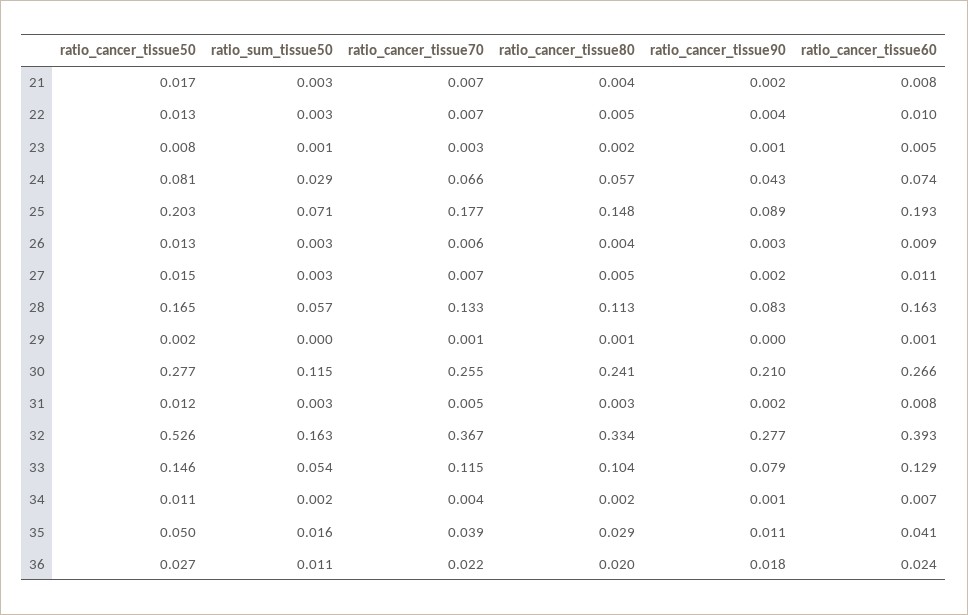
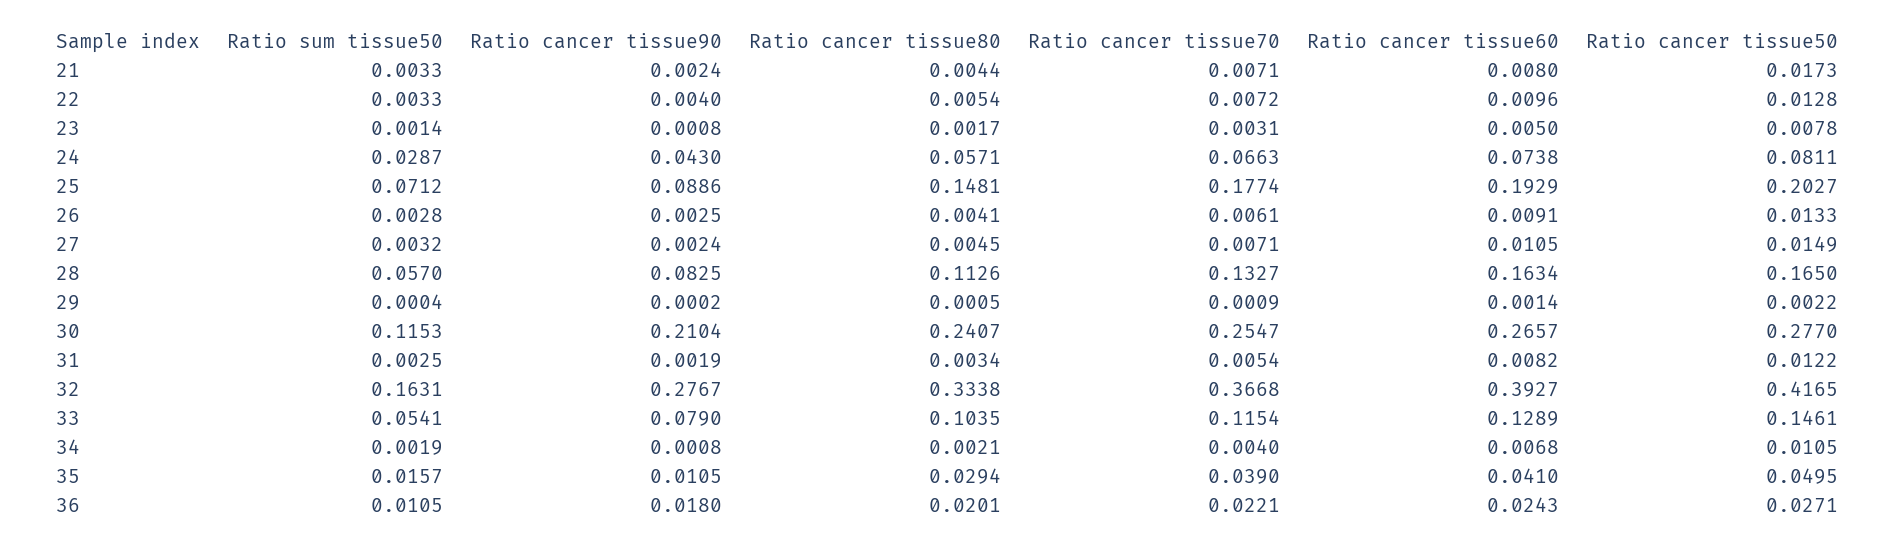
  {
    "ratio_cancer_tissue50": {
      "21": 0.0173,
      "22": 0.0128,
      "23": 0.0078,
      "24": 0.0811,
      "25": 0.2027,
      "26": 0.0133,
      "27": 0.0149,
      "28": 0.165,
      "29": 0.0022,
      "30": 0.277,
      "31": 0.0122,
-     "32": 0.526,
+     "32": 0.4165,
      "33": 0.1461,
      "34": 0.0105,
      "35": 0.0495,
      "36": 0.0271
    },
    "ratio_sum_tissue50": {
      "21": 0.0033,
      "22": 0.0033,
      "23": 0.0014,
      "24": 0.0287,
      "25": 0.0712,
      "26": 0.0028,
      "27": 0.0032,
      "28": 0.057,
      "29": 0.0004,
      "30": 0.1153,
      "31": 0.0025,
      "32": 0.1631,
      "33": 0.0541,
      "34": 0.0019,
      "35": 0.0157,
      "36": 0.0105
    },
    "ratio_cancer_tissue70": {
      "21": 0.0071,
      "22": 0.0072,
      "23": 0.0031,
      "24": 0.0663,
      "25": 0.1774,
      "26": 0.0061,
      "27": 0.0071,
      "28": 0.1327,
      "29": 0.0009,
      "30": 0.2547,
      "31": 0.0054,
      "32": 0.3668,
      "33": 0.1154,
      "34": 0.004,
      "35": 0.039,
      "36": 0.0221
    },
    "ratio_cancer_tissue80": {
      "21": 0.0044,
      "22": 0.0054,
      "23": 0.0017,
      "24": 0.0571,
      "25": 0.1481,
      "26": 0.0041,
      "27": 0.0045,
      "28": 0.1126,
      "29": 0.0005,
      "30": 0.2407,
      "31": 0.0034,
      "32": 0.3338,
      "33": 0.1035,
      "34": 0.0021,
      "35": 0.0294,
      "36": 0.0201
    },
    "ratio_cancer_tissue90": {
      "21": 0.0024,
      "22": 0.004,
      "23": 0.0008,
      "24": 0.043,
      "25": 0.0886,
      "26": 0.0025,
      "27": 0.0024,
      "28": 0.0825,
      "29": 0.0002,
      "30": 0.2104,
      "31": 0.0019,
      "32": 0.2767,
      "33": 0.079,
      "34": 0.0008,
      "35": 0.0105,
      "36": 0.018
    },
    "ratio_cancer_tissue60": {
      "21": 0.008,
      "22": 0.0096,
      "23": 0.005,
      "24": 0.0738,
      "25": 0.1929,
      "26": 0.0091,
      "27": 0.0105,
      "28": 0.1634,
      "29": 0.0014,
      "30": 0.2657,
      "31": 0.0082,
      "32": 0.3927,
      "33": 0.1289,
      "34": 0.0068,
      "35": 0.041,
      "36": 0.0243
    }
  }

